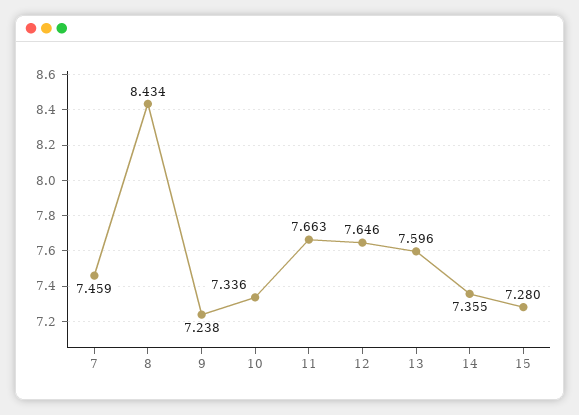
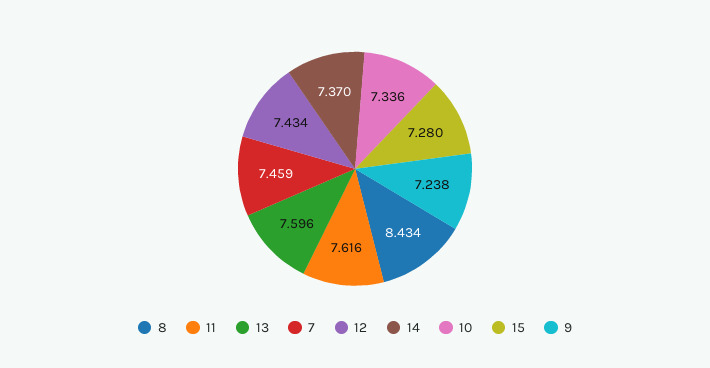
  {
    "7": 7.459,
    "8": 8.434,
    "9": 7.238,
    "10": 7.336,
-   "11": 7.663,
+   "11": 7.616,
-   "12": 7.646,
+   "12": 7.434,
    "13": 7.596,
-   "14": 7.355,
+   "14": 7.37,
    "15": 7.28
  }

